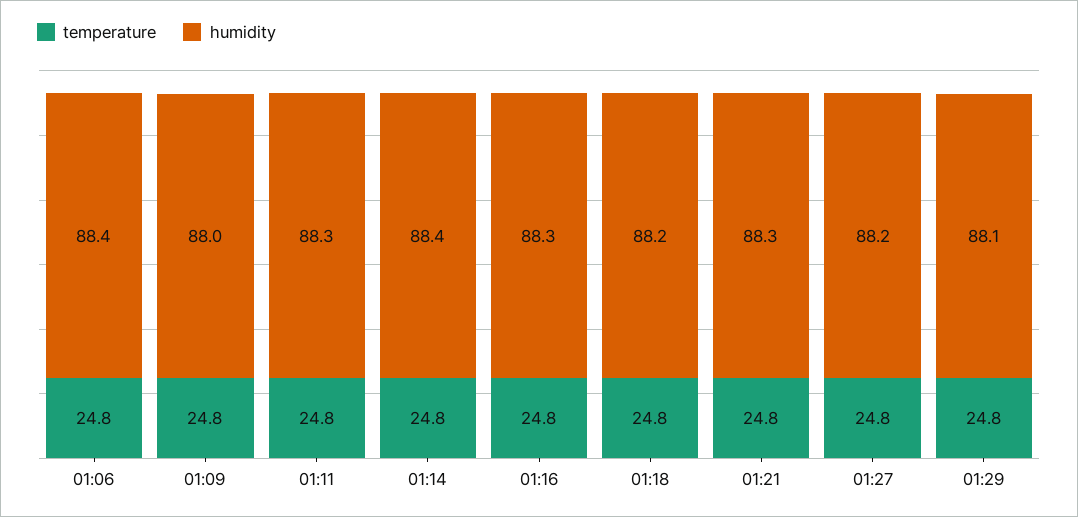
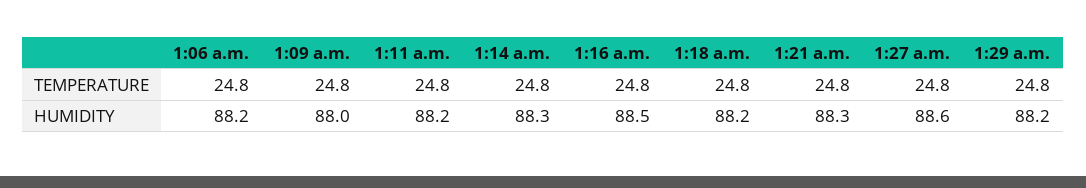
  {
    "temperature": {
      "01:06": 24.8,
      "01:09": 24.8,
      "01:11": 24.8,
      "01:14": 24.8,
      "01:16": 24.8,
      "01:18": 24.8,
      "01:21": 24.8,
      "01:27": 24.8,
      "01:29": 24.8
    },
    "humidity": {
-     "01:06": 88.4,
+     "01:06": 88.2,
      "01:09": 88,
-     "01:11": 88.3,
+     "01:11": 88.2,
-     "01:14": 88.4,
+     "01:14": 88.3,
-     "01:16": 88.3,
+     "01:16": 88.5,
      "01:18": 88.2,
      "01:21": 88.3,
-     "01:27": 88.2,
+     "01:27": 88.6,
-     "01:29": 88.1
+     "01:29": 88.2
    }
  }

